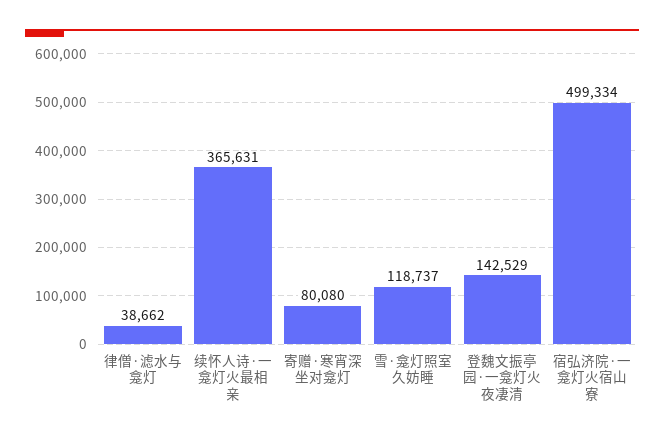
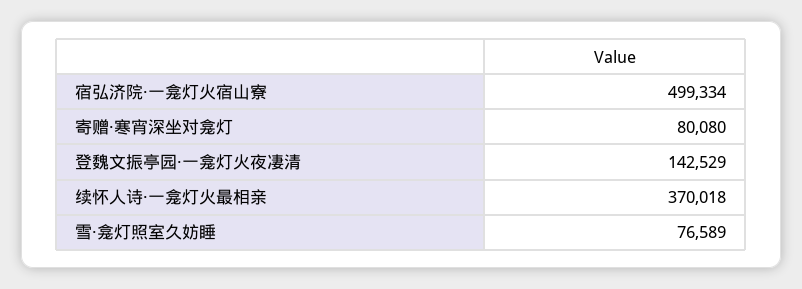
  {
-   "律僧·滤水与龛灯": 38662,
-   "续怀人诗·一龛灯火最相亲": 365631,
+   "续怀人诗·一龛灯火最相亲": 370018,
    "寄赠·寒宵深坐对龛灯": 80080,
-   "雪·龛灯照室久妨睡": 118737,
+   "雪·龛灯照室久妨睡": 76589,
    "登魏文振亭园·一龛灯火夜凄清": 142529,
    "宿弘济院·一龛灯火宿山寮": 499334
  }

